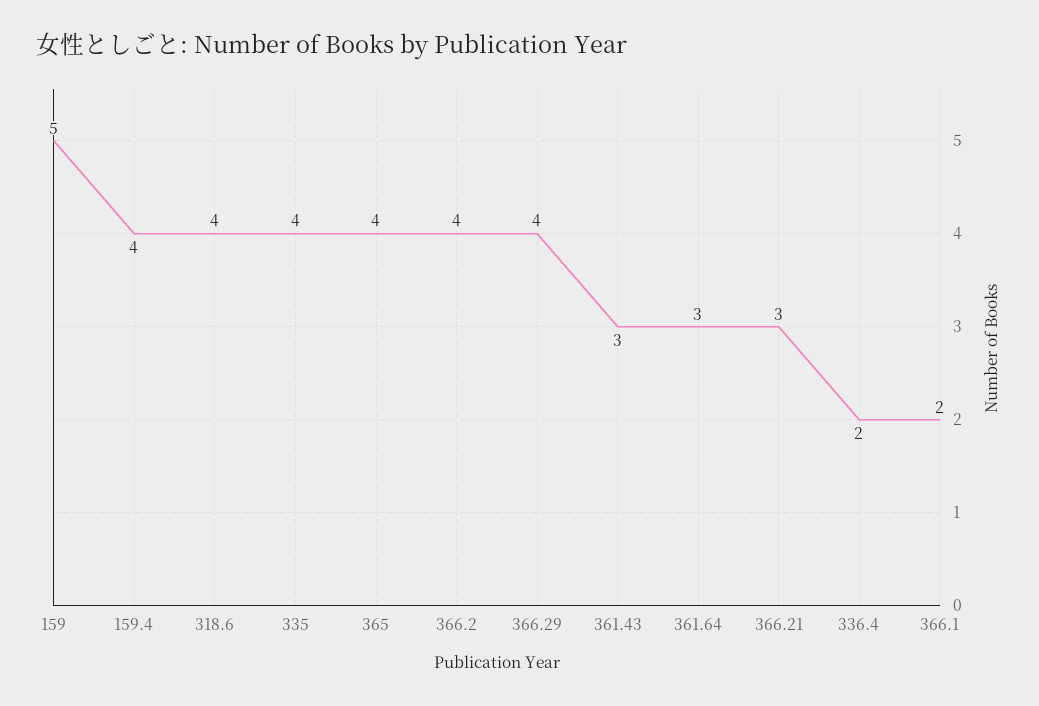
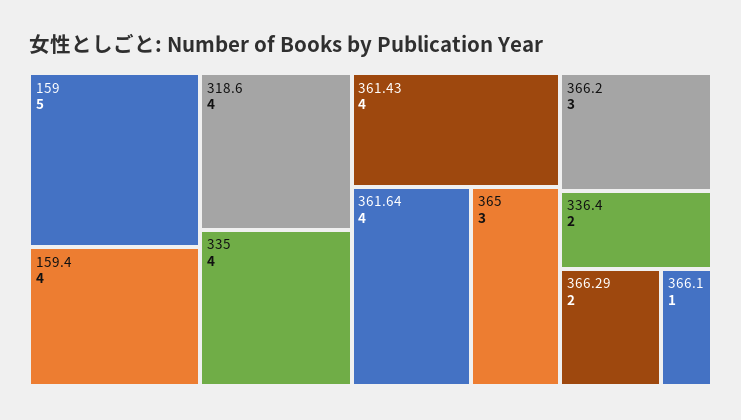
  {
    "159": 5,
    "159.4": 4,
    "318.6": 4,
    "335": 4,
-   "365": 4,
+   "365": 3,
-   "366.2": 4,
+   "366.2": 3,
-   "366.29": 4,
+   "366.29": 2,
-   "361.43": 3,
+   "361.43": 4,
-   "361.64": 3,
+   "361.64": 4,
-   "366.21": 3,
    "336.4": 2,
-   "366.1": 2
+   "366.1": 1
  }

